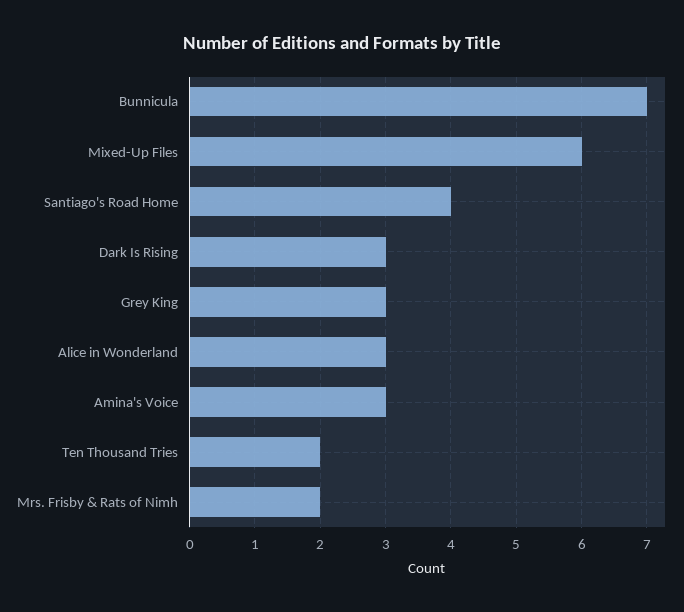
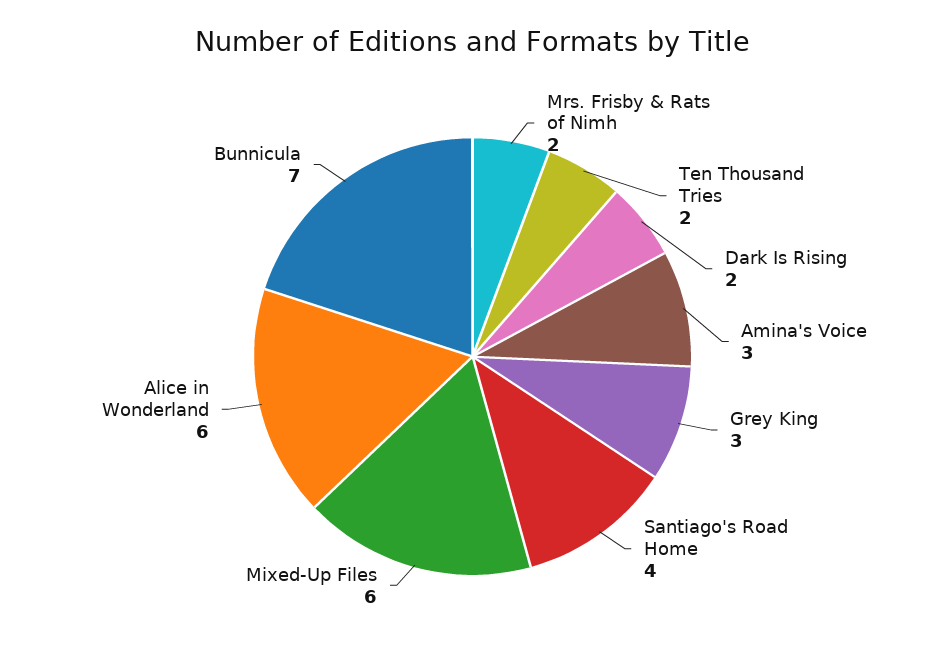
  {
    "Bunnicula": 7,
    "Mixed-Up Files": 6,
    "Santiago's Road Home": 4,
-   "Dark Is Rising": 3,
+   "Dark Is Rising": 2,
    "Grey King": 3,
-   "Alice in Wonderland": 3,
+   "Alice in Wonderland": 6,
    "Amina's Voice": 3,
    "Ten Thousand Tries": 2,
    "Mrs. Frisby & Rats of Nimh": 2
  }

